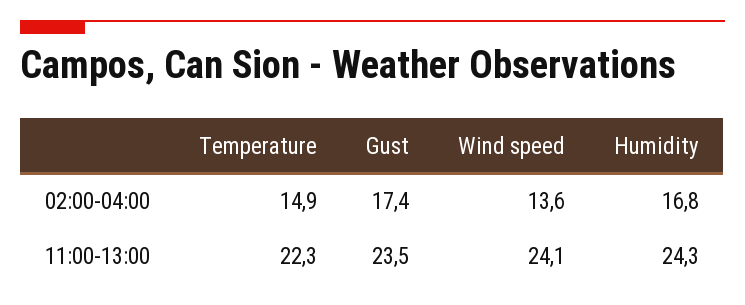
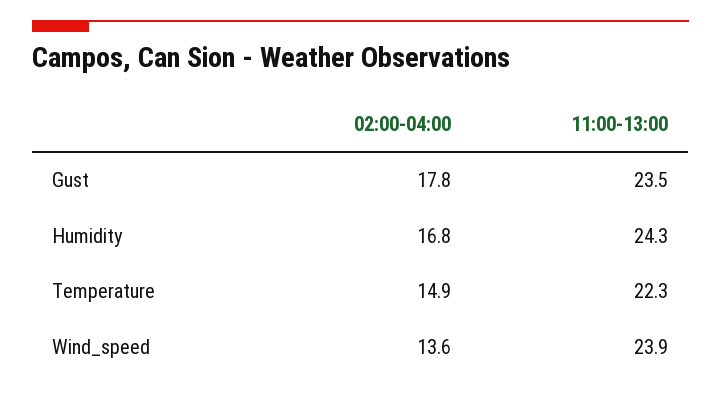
  {
    "Temperature": {
      "02:00-04:00": 14.9,
      "11:00-13:00": 22.3
    },
    "Gust": {
-     "02:00-04:00": 17.4,
+     "02:00-04:00": 17.8,
      "11:00-13:00": 23.5
    },
    "Wind speed": {
      "02:00-04:00": 13.6,
-     "11:00-13:00": 24.1
+     "11:00-13:00": 23.9
    },
    "Humidity": {
      "02:00-04:00": 16.8,
      "11:00-13:00": 24.3
    }
  }

